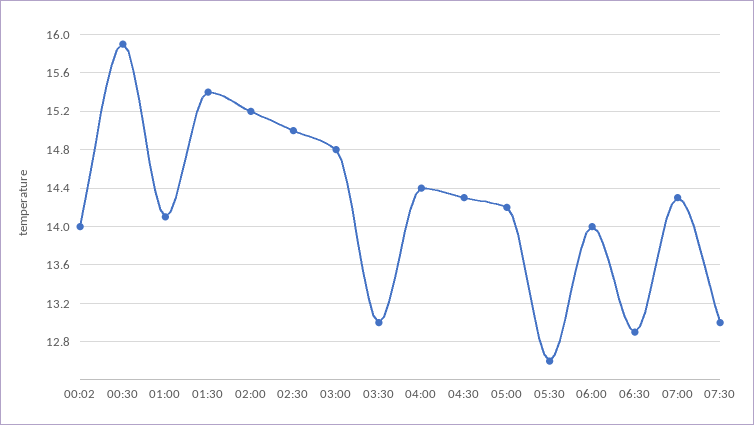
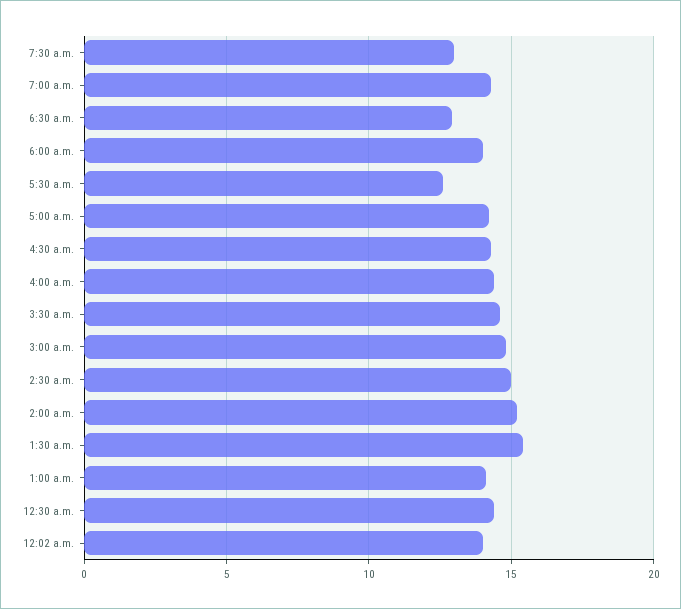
  {
    "00:02": 14,
-   "00:30": 15.9,
+   "00:30": 14.5,
    "01:00": 14.1,
    "01:30": 15.4,
    "02:00": 15.2,
    "02:30": 15,
    "03:00": 14.8,
-   "03:30": 13,
+   "03:30": 14.5,
    "04:00": 14.4,
    "04:30": 14.3,
    "05:00": 14.2,
    "05:30": 12.6,
    "06:00": 14,
    "06:30": 12.9,
    "07:00": 14.3,
    "07:30": 13
  }

